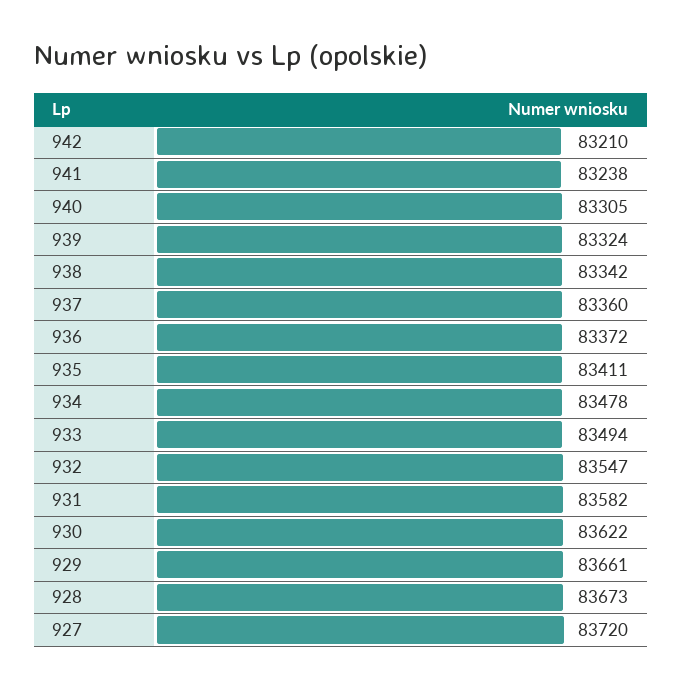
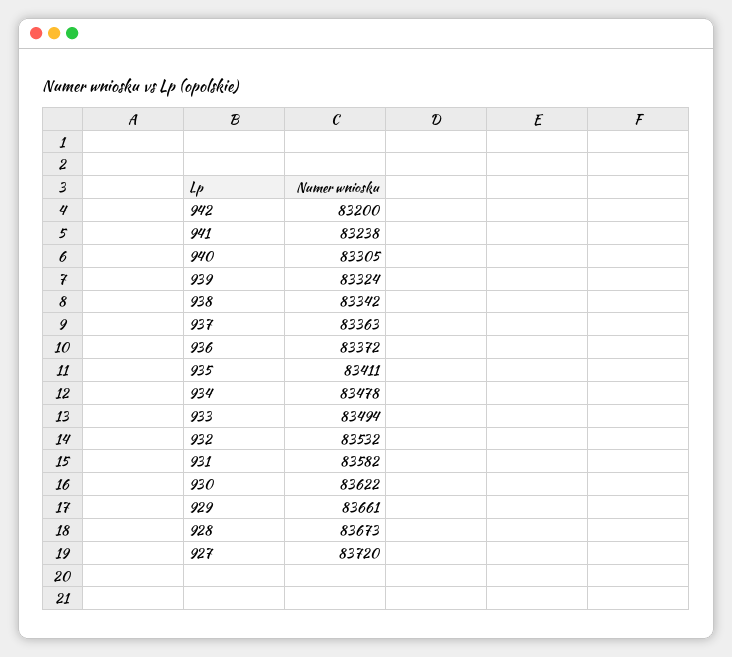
  {
-   "942": 83210,
+   "942": 83200,
    "941": 83238,
    "940": 83305,
    "939": 83324,
    "938": 83342,
-   "937": 83360,
+   "937": 83363,
    "936": 83372,
    "935": 83411,
    "934": 83478,
    "933": 83494,
-   "932": 83547,
+   "932": 83532,
    "931": 83582,
    "930": 83622,
    "929": 83661,
    "928": 83673,
    "927": 83720
  }

